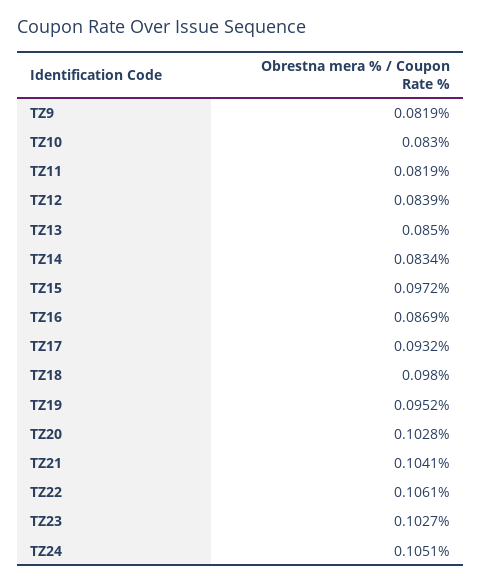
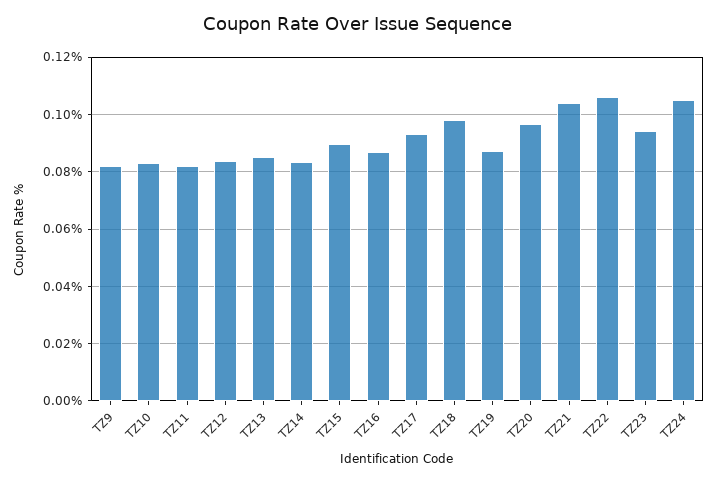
  {
    "TZ9": 0.0819,
    "TZ10": 0.083,
    "TZ11": 0.0819,
    "TZ12": 0.0839,
    "TZ13": 0.085,
    "TZ14": 0.0834,
-   "TZ15": 0.0972,
+   "TZ15": 0.09,
    "TZ16": 0.0869,
    "TZ17": 0.0932,
    "TZ18": 0.098,
-   "TZ19": 0.0952,
+   "TZ19": 0.0875,
-   "TZ20": 0.1028,
+   "TZ20": 0.0975,
    "TZ21": 0.1041,
    "TZ22": 0.1061,
-   "TZ23": 0.1027,
+   "TZ23": 0.095,
    "TZ24": 0.1051
  }

